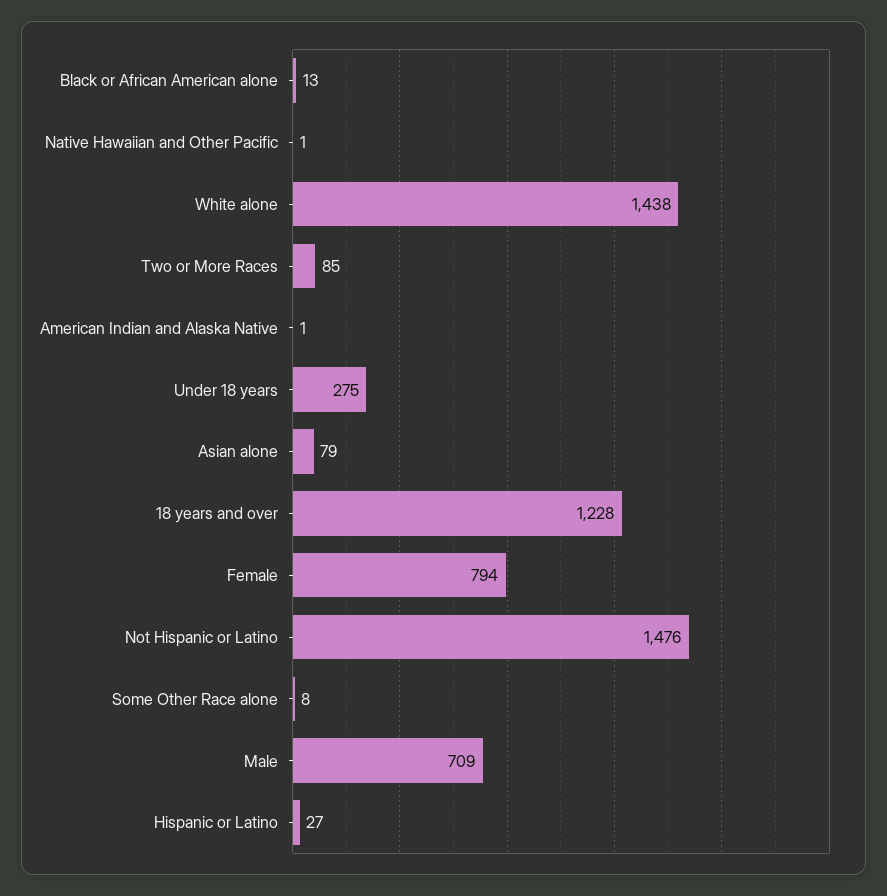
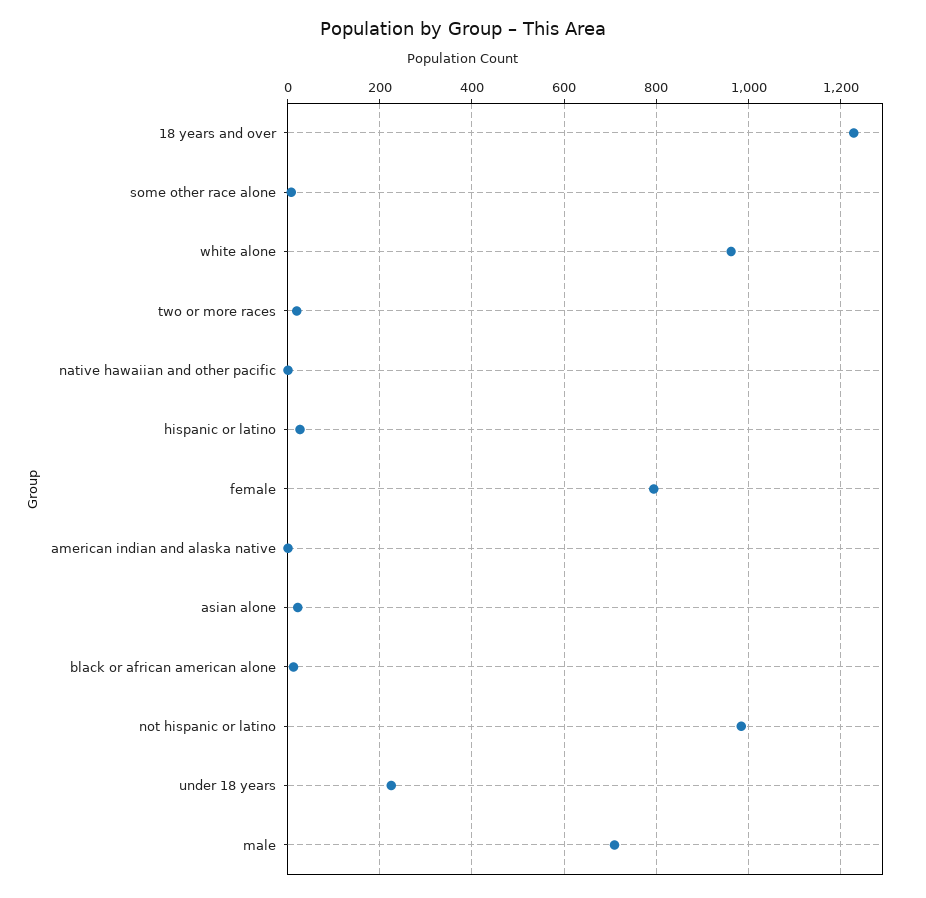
  {
    "Black or African American alone": 13,
    "Native Hawaiian and Other Pacific": 1,
-   "White alone": 1438,
+   "White alone": 960,
-   "Two or More Races": 85,
+   "Two or More Races": 20,
    "American Indian and Alaska Native": 1,
-   "Under 18 years": 275,
+   "Under 18 years": 220,
-   "Asian alone": 79,
+   "Asian alone": 20,
    "18 years and over": 1228,
    "Female": 794,
-   "Not Hispanic or Latino": 1476,
+   "Not Hispanic or Latino": 980,
    "Some Other Race alone": 8,
    "Male": 709,
    "Hispanic or Latino": 27
  }

